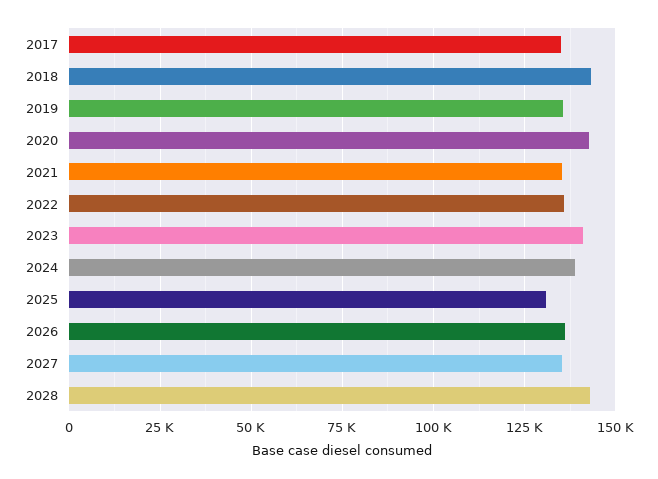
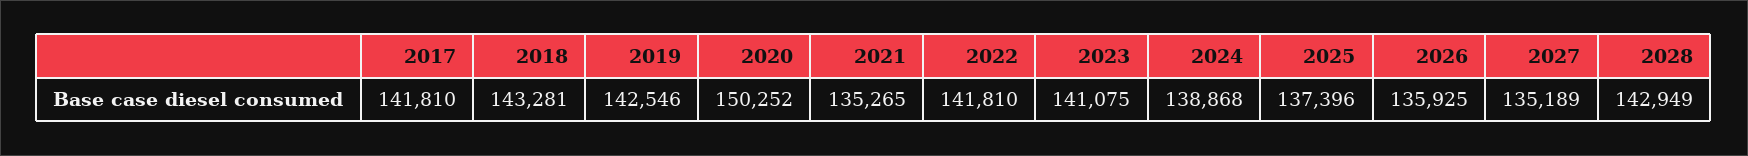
  {
-   "2017": 135000,
+   "2017": 141810,
    "2018": 143281,
-   "2019": 135000,
+   "2019": 142546,
-   "2020": 142500,
+   "2020": 150252,
    "2021": 135265,
-   "2022": 135000,
+   "2022": 141810,
    "2023": 141075,
    "2024": 138868,
-   "2025": 130000,
+   "2025": 137396,
    "2026": 135925,
    "2027": 135189,
    "2028": 142949
  }

